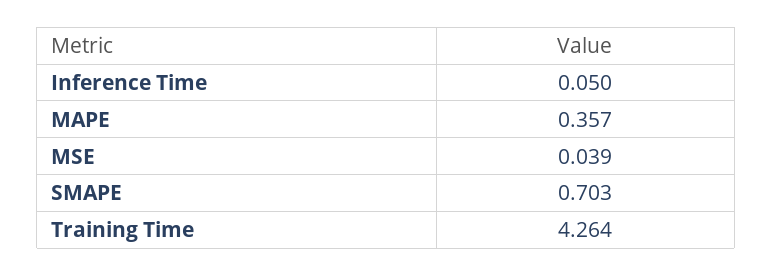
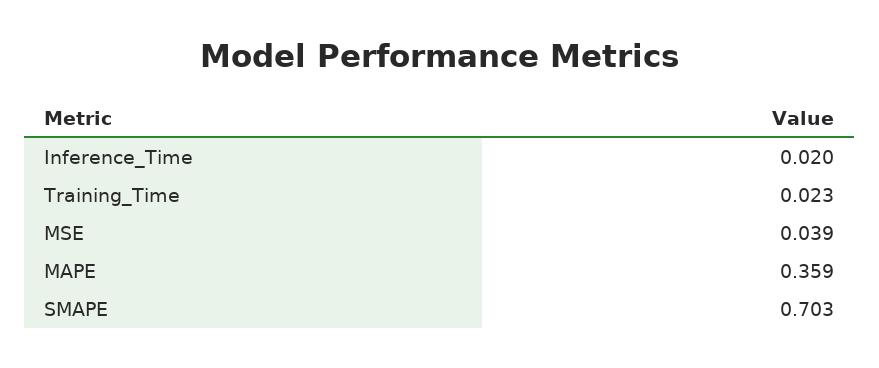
  {
-   "Inference Time": 0.05,
+   "Inference Time": 0.02,
-   "MAPE": 0.357,
+   "MAPE": 0.359,
    "MSE": 0.039,
    "SMAPE": 0.703,
-   "Training Time": 4.264
+   "Training Time": 0.023
  }

